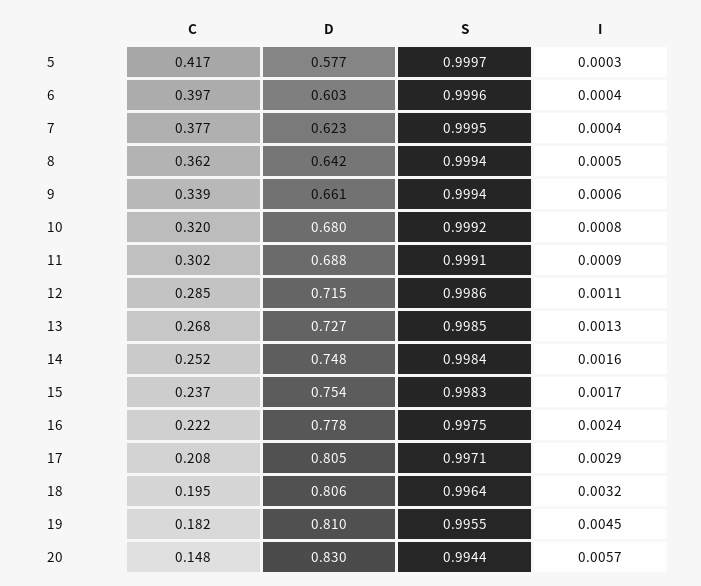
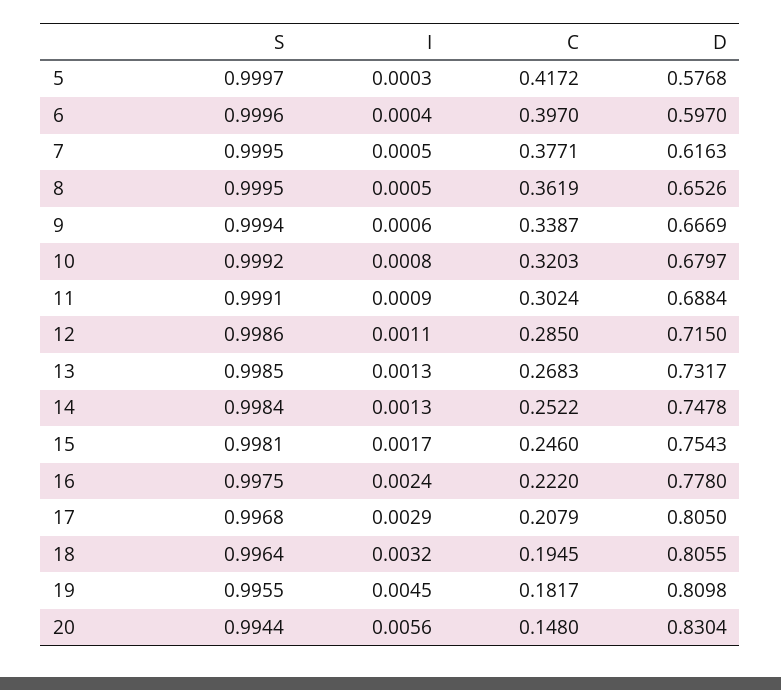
  {
    "C": {
      "5": 0.4172,
      "6": 0.397,
      "7": 0.3771,
      "8": 0.3619,
      "9": 0.3387,
      "10": 0.3203,
      "11": 0.3024,
      "12": 0.285,
      "13": 0.2683,
      "14": 0.2522,
-     "15": 0.237,
+     "15": 0.246,
      "16": 0.222,
      "17": 0.2079,
      "18": 0.1945,
      "19": 0.1817,
      "20": 0.148
    },
    "D": {
      "5": 0.5768,
-     "6": 0.603,
+     "6": 0.597,
-     "7": 0.623,
+     "7": 0.6163,
-     "8": 0.642,
+     "8": 0.6526,
-     "9": 0.661,
+     "9": 0.6669,
      "10": 0.6797,
      "11": 0.6884,
      "12": 0.715,
-     "13": 0.727,
+     "13": 0.7317,
      "14": 0.7478,
      "15": 0.7543,
      "16": 0.778,
      "17": 0.805,
      "18": 0.8055,
      "19": 0.8098,
      "20": 0.8304
    },
    "S": {
      "5": 0.9997,
      "6": 0.9996,
      "7": 0.9995,
-     "8": 0.9994,
+     "8": 0.9995,
      "9": 0.9994,
      "10": 0.9992,
      "11": 0.9991,
      "12": 0.9986,
      "13": 0.9985,
      "14": 0.9984,
-     "15": 0.9983,
+     "15": 0.9981,
      "16": 0.9975,
-     "17": 0.9971,
+     "17": 0.9968,
      "18": 0.9964,
      "19": 0.9955,
      "20": 0.9944
    },
    "I": {
      "5": 0.0003,
      "6": 0.0004,
-     "7": 0.0004,
+     "7": 0.0005,
      "8": 0.0005,
      "9": 0.0006,
      "10": 0.0008,
      "11": 0.0009,
      "12": 0.0011,
      "13": 0.0013,
-     "14": 0.0016,
+     "14": 0.0013,
      "15": 0.0017,
      "16": 0.0024,
      "17": 0.0029,
      "18": 0.0032,
      "19": 0.0045,
-     "20": 0.0057
+     "20": 0.0056
    }
  }

